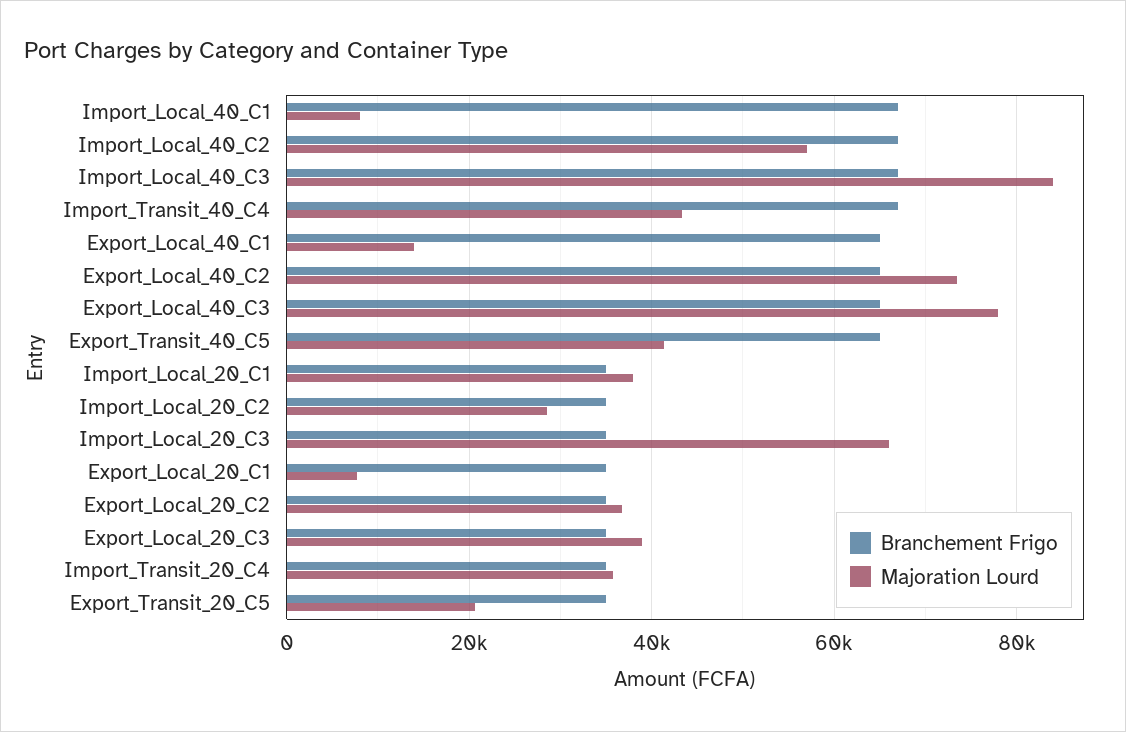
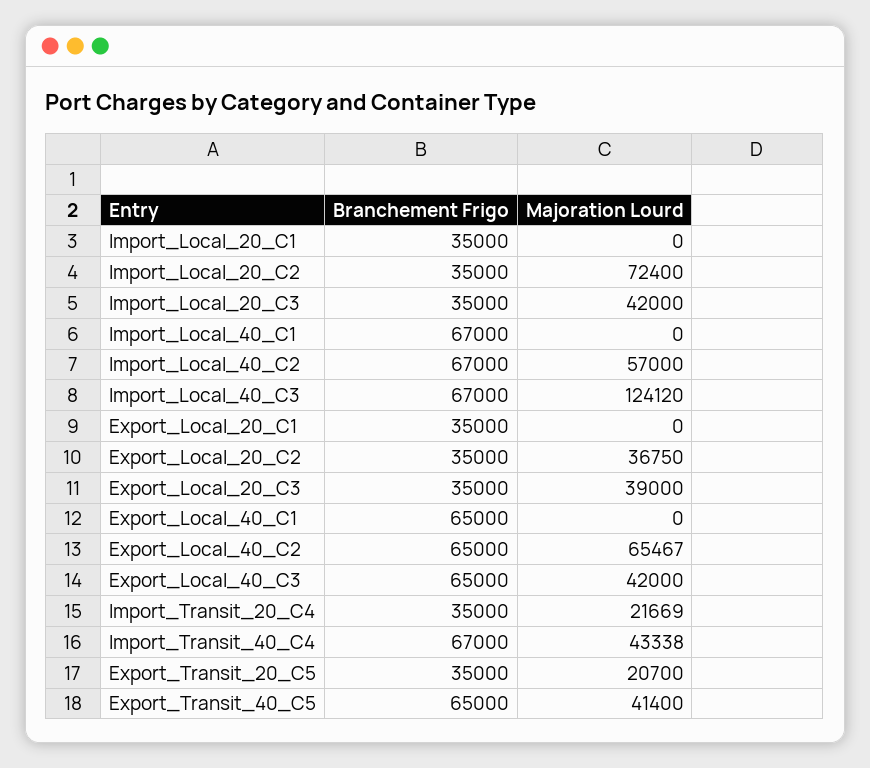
  {
    "Branchement Frigo": {
      "Import_Local_40_C1": 67000,
      "Import_Local_40_C2": 67000,
      "Import_Local_40_C3": 67000,
      "Import_Transit_40_C4": 67000,
      "Export_Local_40_C1": 65000,
      "Export_Local_40_C2": 65000,
      "Export_Local_40_C3": 65000,
      "Export_Transit_40_C5": 65000,
      "Import_Local_20_C1": 35000,
      "Import_Local_20_C2": 35000,
      "Import_Local_20_C3": 35000,
      "Export_Local_20_C1": 35000,
      "Export_Local_20_C2": 35000,
      "Export_Local_20_C3": 35000,
      "Import_Transit_20_C4": 35000,
      "Export_Transit_20_C5": 35000
    },
    "Majoration Lourd": {
-     "Import_Local_40_C1": 8000,
+     "Import_Local_40_C1": 0,
      "Import_Local_40_C2": 57000,
-     "Import_Local_40_C3": 84000,
+     "Import_Local_40_C3": 124120,
      "Import_Transit_40_C4": 43338,
-     "Export_Local_40_C1": 14000,
+     "Export_Local_40_C1": 0,
-     "Export_Local_40_C2": 74000,
+     "Export_Local_40_C2": 65467,
-     "Export_Local_40_C3": 78000,
+     "Export_Local_40_C3": 42000,
      "Export_Transit_40_C5": 41400,
-     "Import_Local_20_C1": 38000,
+     "Import_Local_20_C1": 0,
-     "Import_Local_20_C2": 28000,
+     "Import_Local_20_C2": 72400,
-     "Import_Local_20_C3": 66000,
+     "Import_Local_20_C3": 42000,
-     "Export_Local_20_C1": 8000,
+     "Export_Local_20_C1": 0,
      "Export_Local_20_C2": 36750,
      "Export_Local_20_C3": 39000,
-     "Import_Transit_20_C4": 36000,
+     "Import_Transit_20_C4": 21669,
      "Export_Transit_20_C5": 20700
    }
  }

